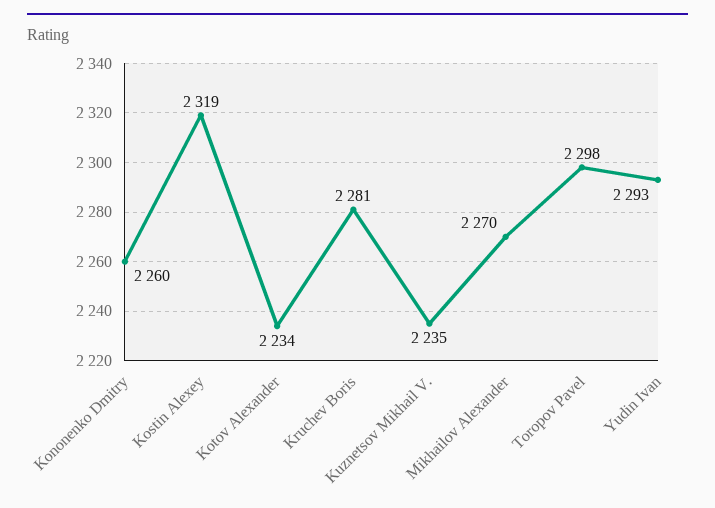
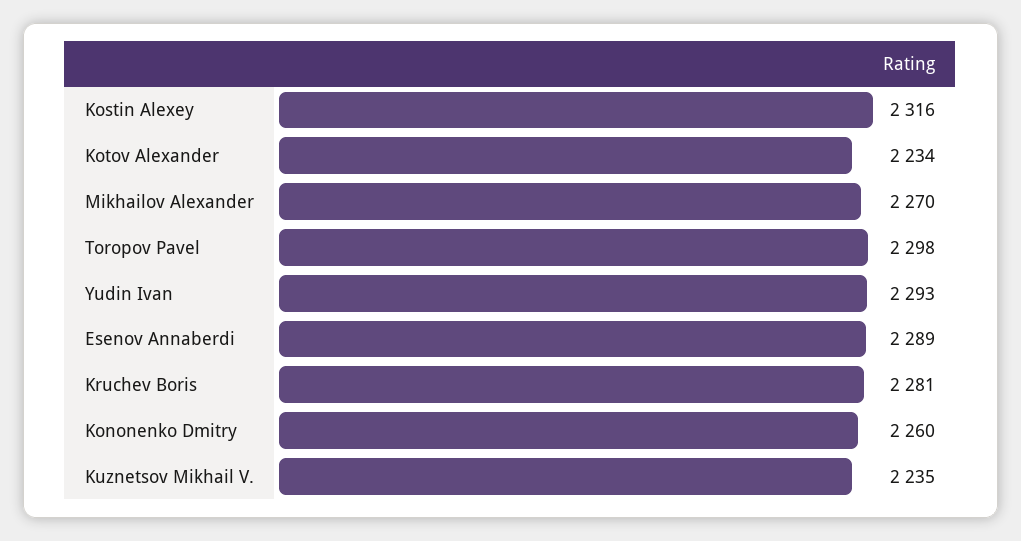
  {
    "Kononenko Dmitry": 2260,
-   "Kostin Alexey": 2319,
+   "Kostin Alexey": 2316,
    "Kotov Alexander": 2234,
    "Kruchev Boris": 2281,
    "Kuznetsov Mikhail V.": 2235,
    "Mikhailov Alexander": 2270,
    "Toropov Pavel": 2298,
-   "Yudin Ivan": 2293
+   "Yudin Ivan": 2293,
+   "Esenov Annaberdi": 2289
  }

